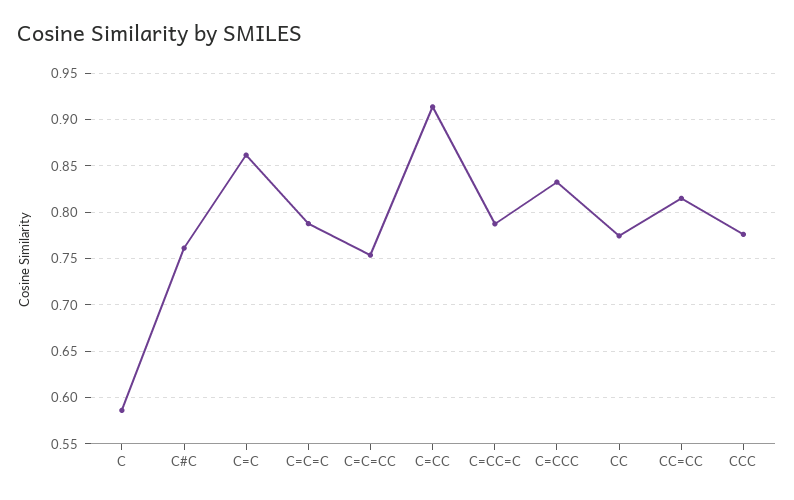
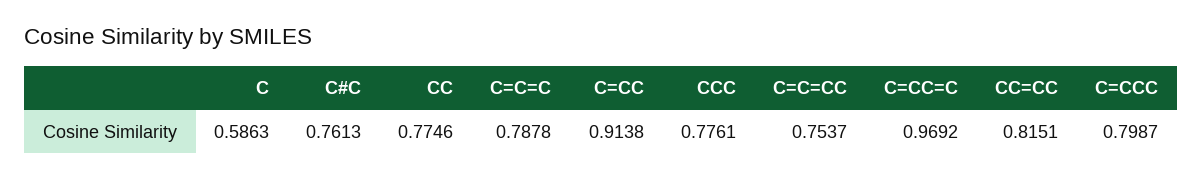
  {
    "C": 0.5863,
    "C#C": 0.7613,
-   "C=C": 0.86,
    "C=C=C": 0.7878,
    "C=C=CC": 0.7537,
    "C=CC": 0.9138,
-   "C=CC=C": 0.79,
+   "C=CC=C": 0.9692,
-   "C=CCC": 0.83,
+   "C=CCC": 0.7987,
    "CC": 0.7746,
    "CC=CC": 0.8151,
    "CCC": 0.7761
  }

